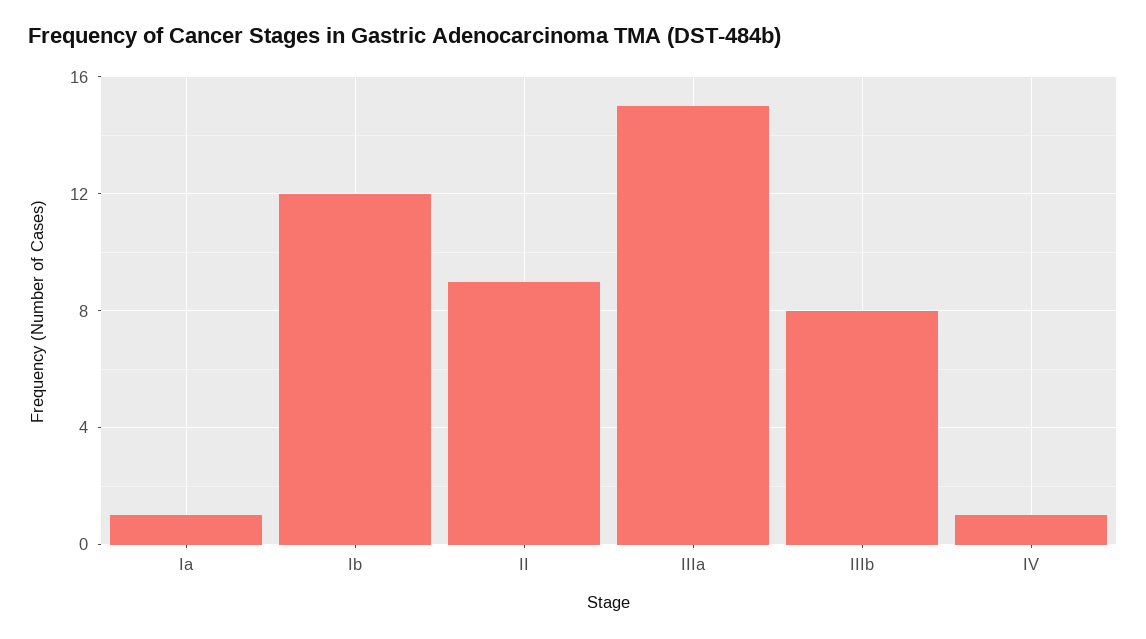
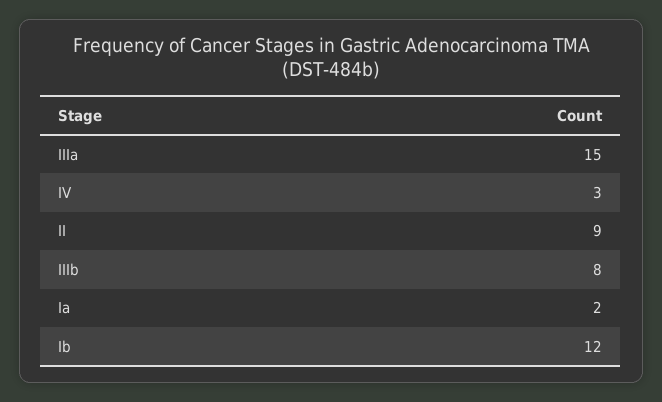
  {
-   "Ia": 1,
+   "Ia": 2,
    "Ib": 12,
    "II": 9,
    "IIIa": 15,
    "IIIb": 8,
-   "IV": 1
+   "IV": 3
  }

